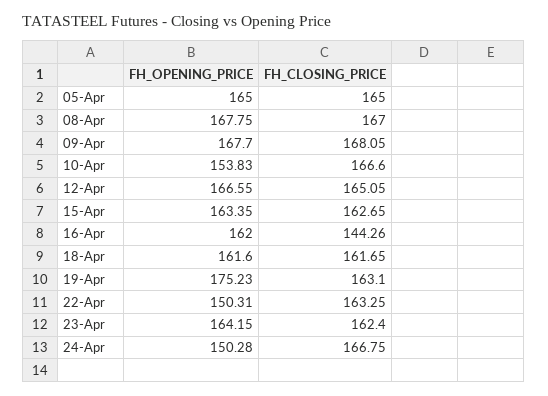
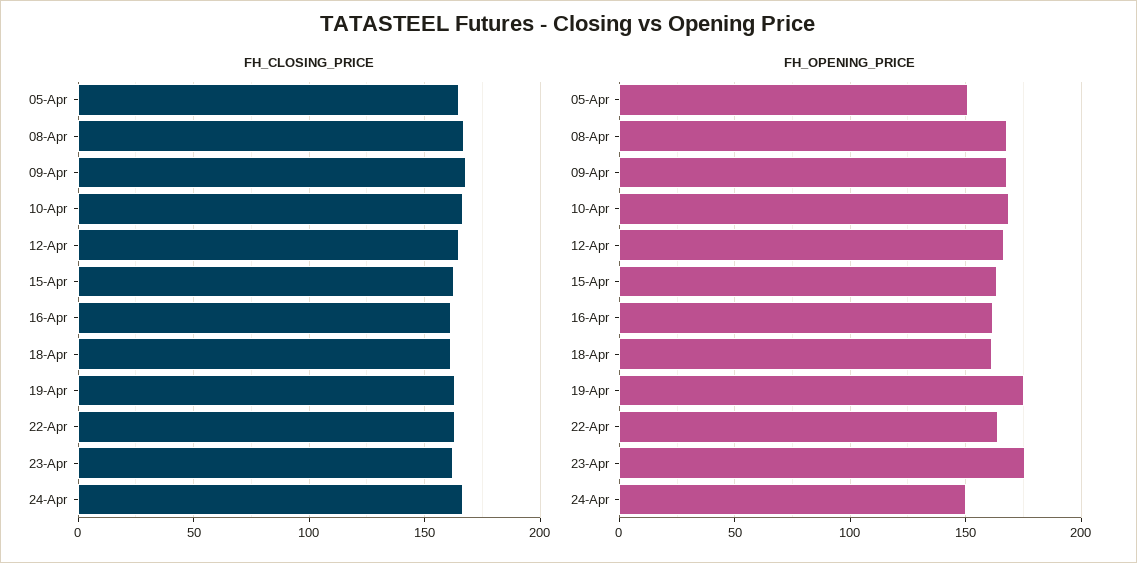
  {
    "FH_OPENING_PRICE": {
-     "05-Apr": 165,
+     "05-Apr": 150,
      "08-Apr": 167.75,
      "09-Apr": 167.7,
-     "10-Apr": 153.83,
+     "10-Apr": 170,
      "12-Apr": 166.55,
      "15-Apr": 163.35,
      "16-Apr": 162,
      "18-Apr": 161.6,
      "19-Apr": 175.23,
-     "22-Apr": 150.31,
+     "22-Apr": 165,
-     "23-Apr": 164.15,
+     "23-Apr": 175,
      "24-Apr": 150.28
    },
    "FH_CLOSING_PRICE": {
      "05-Apr": 165,
      "08-Apr": 167,
      "09-Apr": 168.05,
      "10-Apr": 166.6,
      "12-Apr": 165.05,
      "15-Apr": 162.65,
-     "16-Apr": 144.26,
+     "16-Apr": 160,
      "18-Apr": 161.65,
      "19-Apr": 163.1,
      "22-Apr": 163.25,
      "23-Apr": 162.4,
      "24-Apr": 166.75
    }
  }

